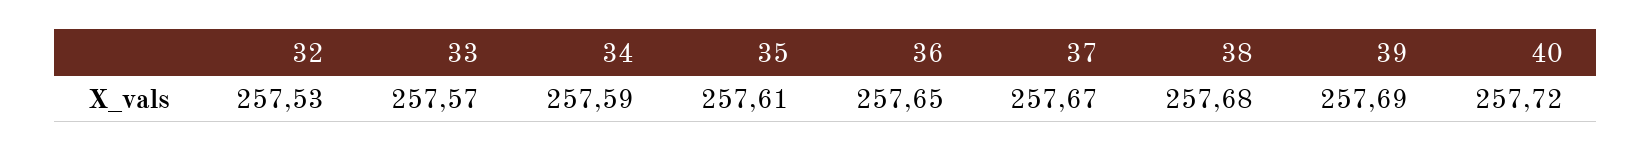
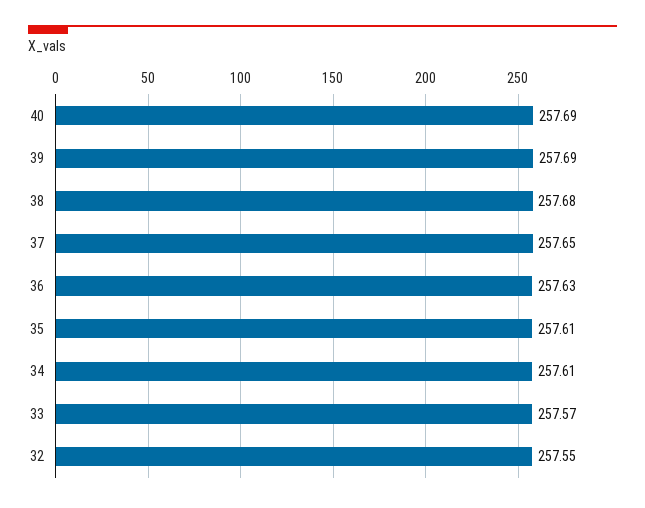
  {
-   "32": 257.53,
+   "32": 257.55,
    "33": 257.57,
-   "34": 257.59,
+   "34": 257.61,
    "35": 257.61,
-   "36": 257.65,
+   "36": 257.63,
-   "37": 257.67,
+   "37": 257.65,
    "38": 257.68,
    "39": 257.69,
-   "40": 257.72
+   "40": 257.69
  }

